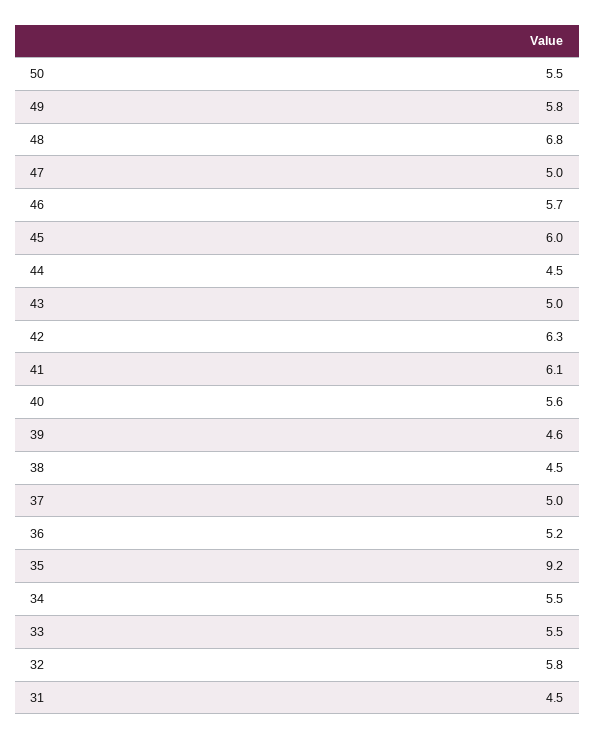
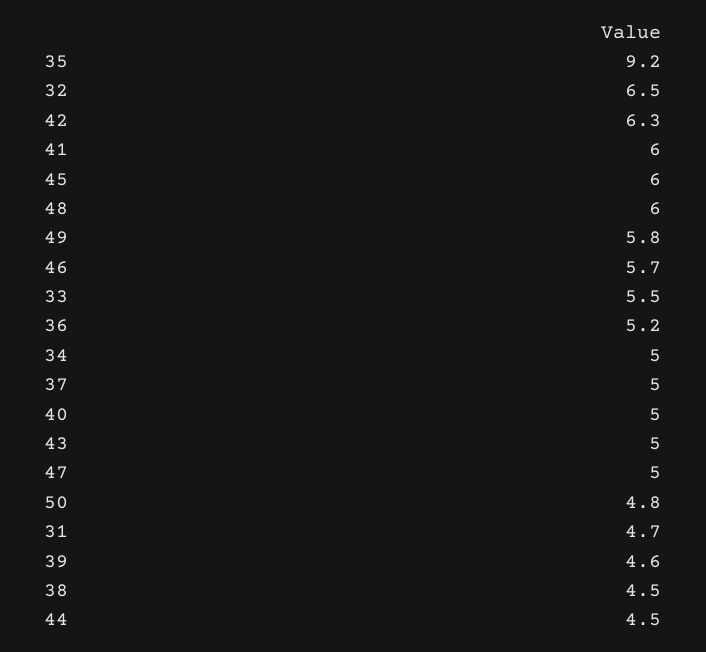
  {
-   "50": 5.5,
+   "50": 4.8,
    "49": 5.8,
-   "48": 6.8,
+   "48": 6,
    "47": 5,
    "46": 5.7,
    "45": 6,
    "44": 4.5,
    "43": 5,
    "42": 6.3,
-   "41": 6.1,
+   "41": 6,
-   "40": 5.6,
+   "40": 5,
    "39": 4.6,
    "38": 4.5,
    "37": 5,
    "36": 5.2,
    "35": 9.2,
-   "34": 5.5,
+   "34": 5,
    "33": 5.5,
-   "32": 5.8,
+   "32": 6.5,
-   "31": 4.5
+   "31": 4.7
  }

